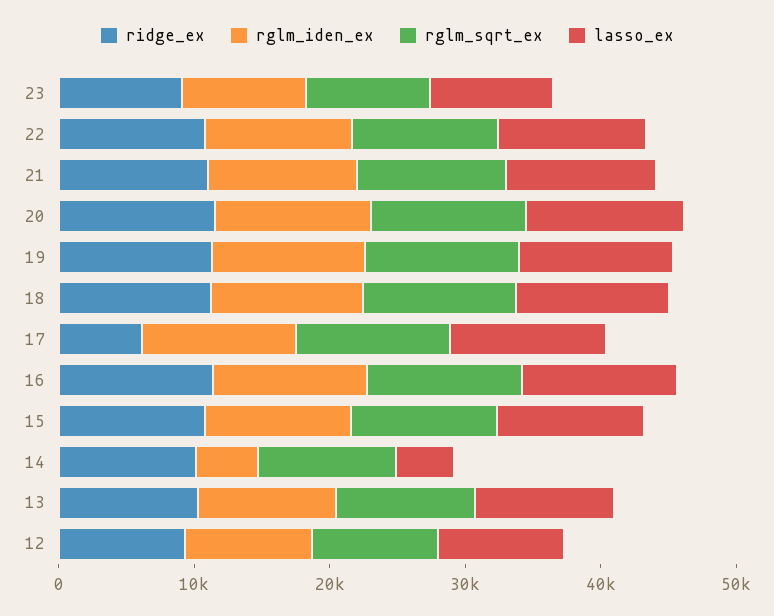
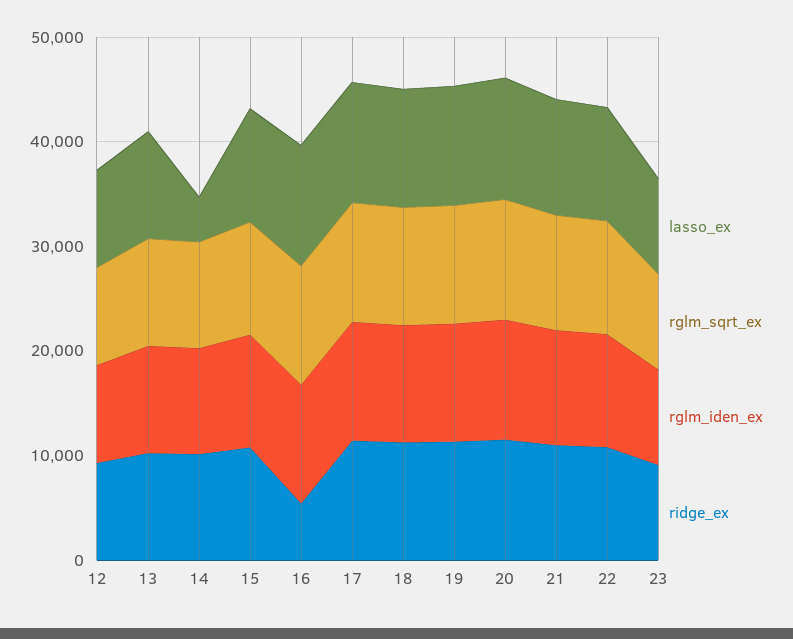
  {
    "ridge_ex": {
      "23": 10000,
      "22": 10000,
      "21": 12000,
      "20": 12000,
      "19": 12000,
      "18": 12000,
-     "17": 6000,
+     "17": 12000,
-     "16": 12000,
+     "16": 6000,
      "15": 10000,
      "14": 10000,
      "13": 10000,
      "12": 10000
    },
    "rglm_iden_ex": {
      "23": 10000,
      "22": 10000,
      "21": 10000,
      "20": 12000,
      "19": 12000,
      "18": 12000,
      "17": 12000,
      "16": 12000,
      "15": 10000,
-     "14": 4000,
+     "14": 10000,
      "13": 10000,
      "12": 10000
    },
    "rglm_sqrt_ex": {
      "23": 10000,
      "22": 10000,
      "21": 10000,
      "20": 12000,
      "19": 12000,
      "18": 12000,
      "17": 12000,
      "16": 12000,
      "15": 10000,
      "14": 10000,
      "13": 10000,
      "12": 10000
    },
    "lasso_ex": {
      "23": 10000,
      "22": 10000,
      "21": 12000,
      "20": 12000,
      "19": 12000,
      "18": 12000,
      "17": 12000,
      "16": 12000,
      "15": 10000,
      "14": 4000,
      "13": 10000,
      "12": 10000
    }
  }

